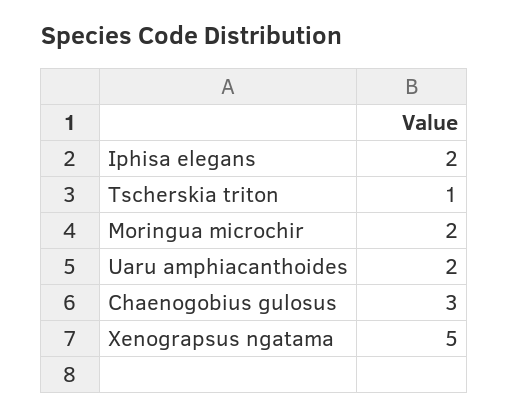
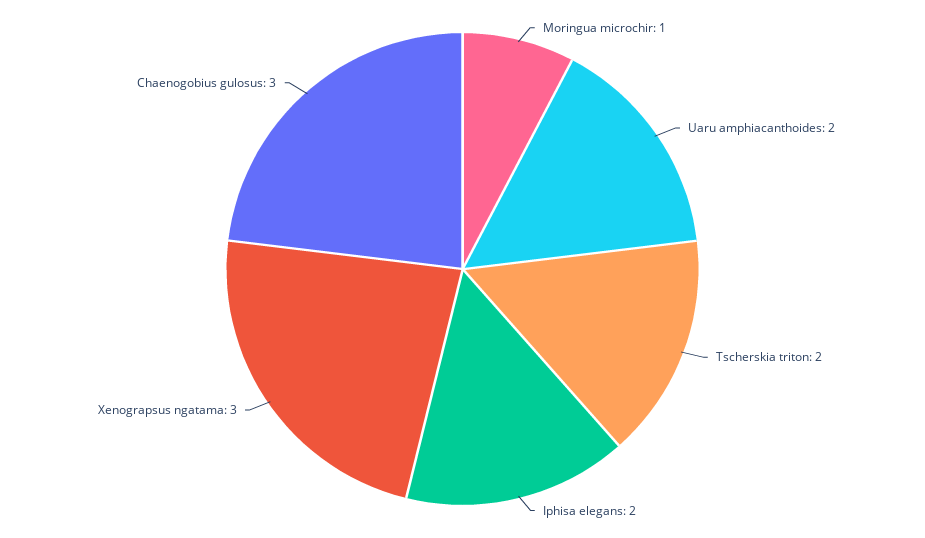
  {
    "Iphisa elegans": 2,
-   "Tscherskia triton": 1,
+   "Tscherskia triton": 2,
-   "Moringua microchir": 2,
+   "Moringua microchir": 1,
    "Uaru amphiacanthoides": 2,
    "Chaenogobius gulosus": 3,
-   "Xenograpsus ngatama": 5
+   "Xenograpsus ngatama": 3
  }

